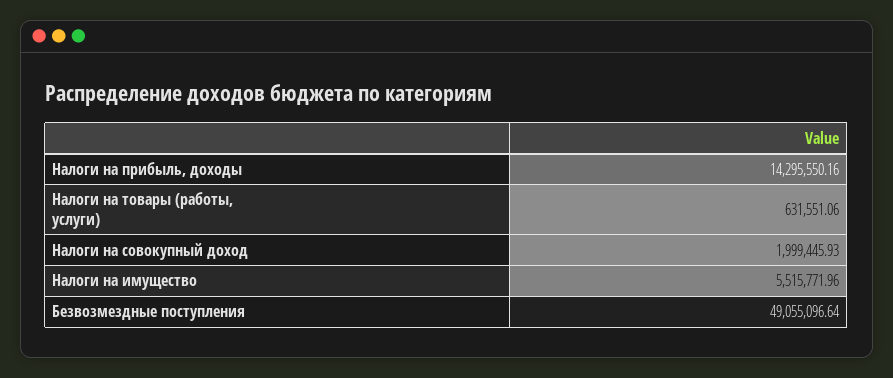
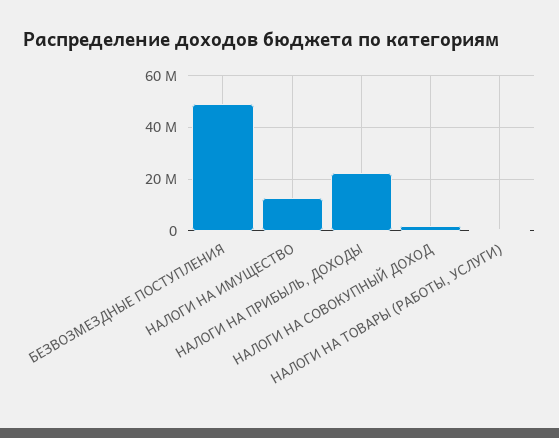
  {
-   "Налоги на прибыль, доходы": 14295550.16,
+   "Налоги на прибыль, доходы": 22500000,
    "Налоги на товары (работы, услуги)": 631551.06,
    "Налоги на совокупный доход": 1999445.93,
-   "Налоги на имущество": 5515771.96,
+   "Налоги на имущество": 12500000,
    "Безвозмездные поступления": 49055096.64
  }

